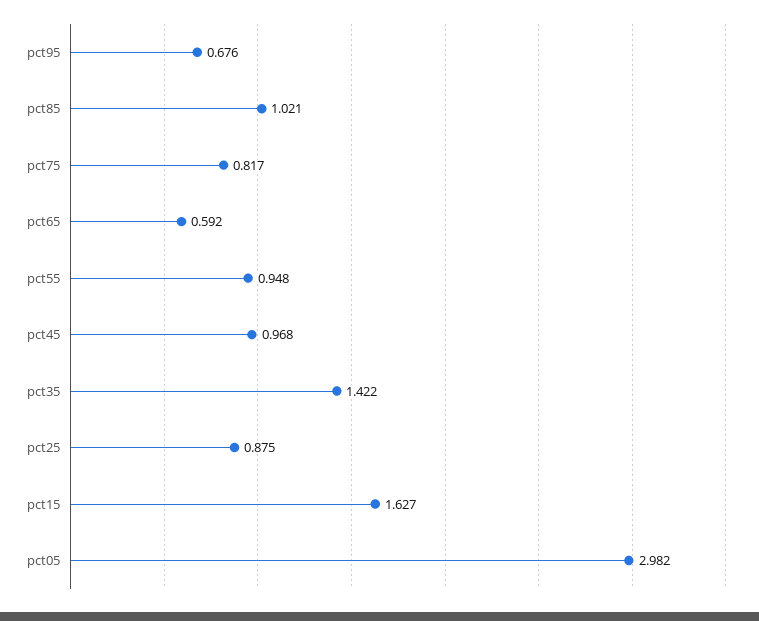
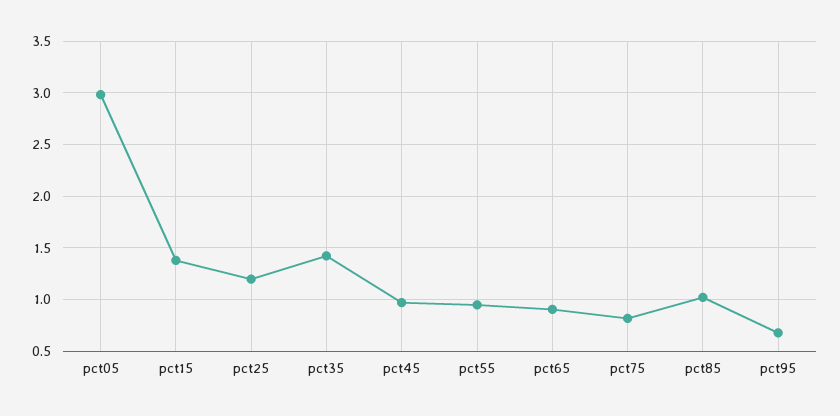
  {
    "pct95": 0.676,
    "pct85": 1.021,
    "pct75": 0.817,
-   "pct65": 0.592,
+   "pct65": 0.9,
    "pct55": 0.948,
    "pct45": 0.968,
    "pct35": 1.422,
-   "pct25": 0.875,
+   "pct25": 1.2,
-   "pct15": 1.627,
+   "pct15": 1.4,
    "pct05": 2.982
  }

